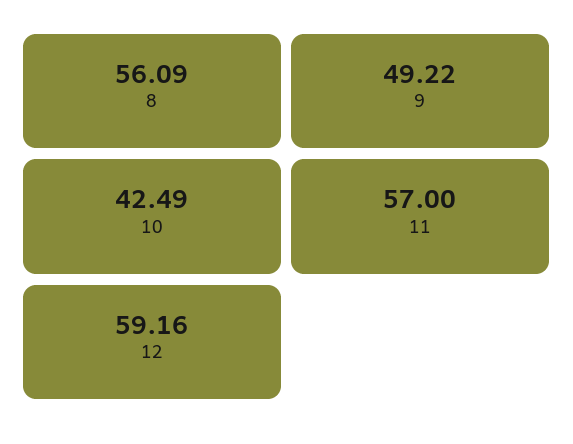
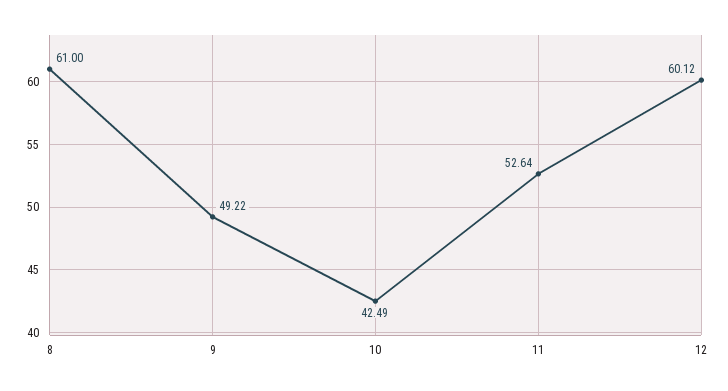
  {
-   "8": 56.09,
+   "8": 61,
    "9": 49.22,
    "10": 42.49,
-   "11": 57,
+   "11": 52.64,
-   "12": 59.16
+   "12": 60.12
  }

